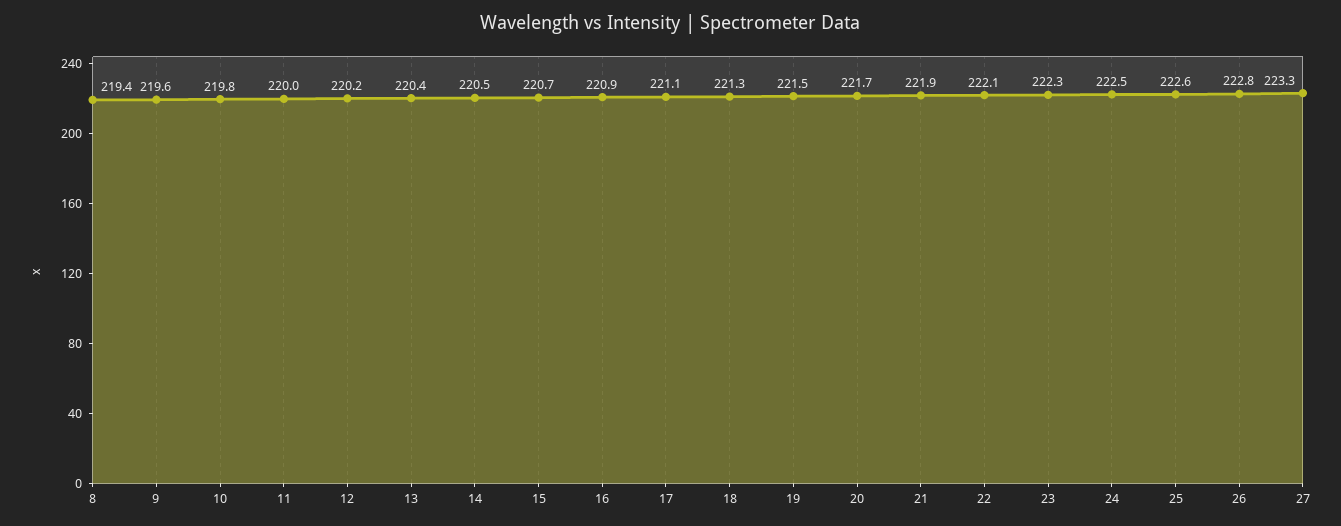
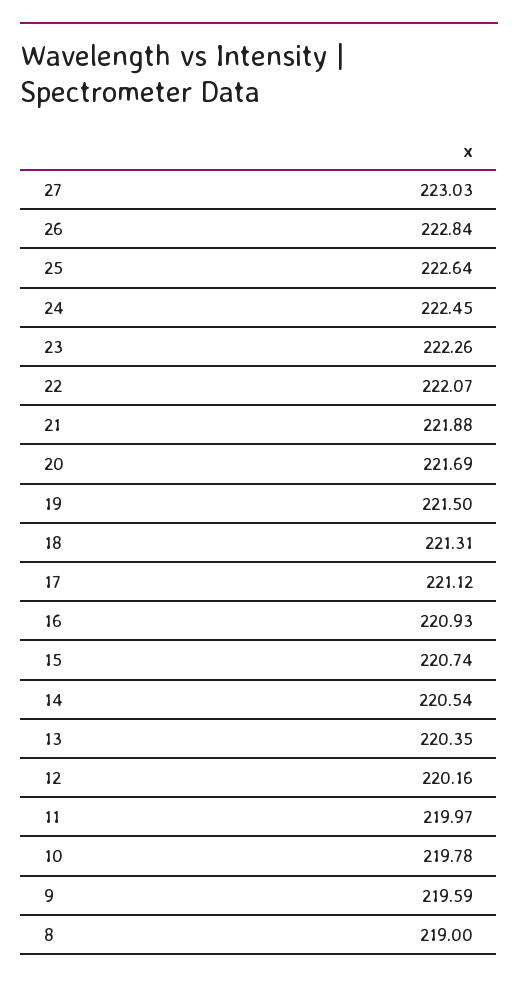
  {
-   "8": 219.4,
+   "8": 219,
    "9": 219.59,
    "10": 219.78,
    "11": 219.97,
    "12": 220.16,
    "13": 220.35,
    "14": 220.54,
    "15": 220.74,
    "16": 220.93,
    "17": 221.12,
    "18": 221.31,
    "19": 221.5,
    "20": 221.69,
    "21": 221.88,
    "22": 222.07,
    "23": 222.26,
    "24": 222.45,
    "25": 222.64,
    "26": 222.84,
-   "27": 223.3
+   "27": 223.03
  }

